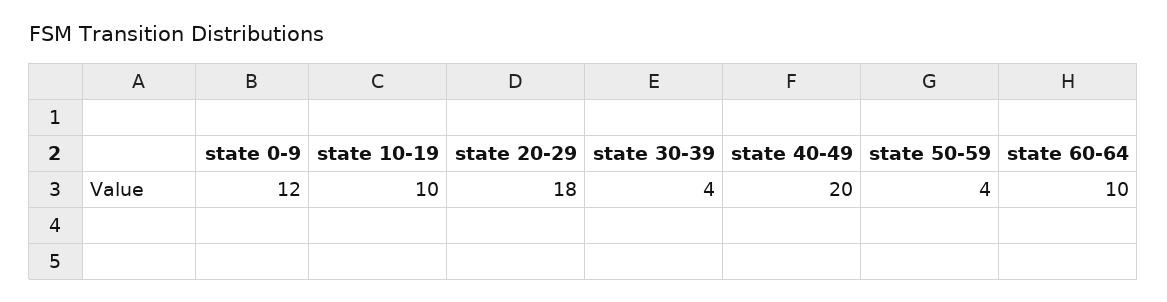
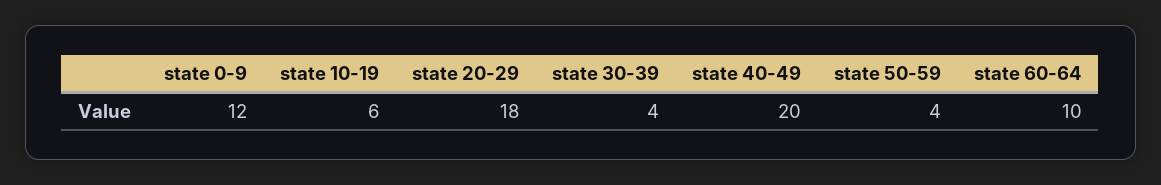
  {
    "state 0-9": 12,
-   "state 10-19": 10,
+   "state 10-19": 6,
    "state 20-29": 18,
    "state 30-39": 4,
    "state 40-49": 20,
    "state 50-59": 4,
    "state 60-64": 10
  }

